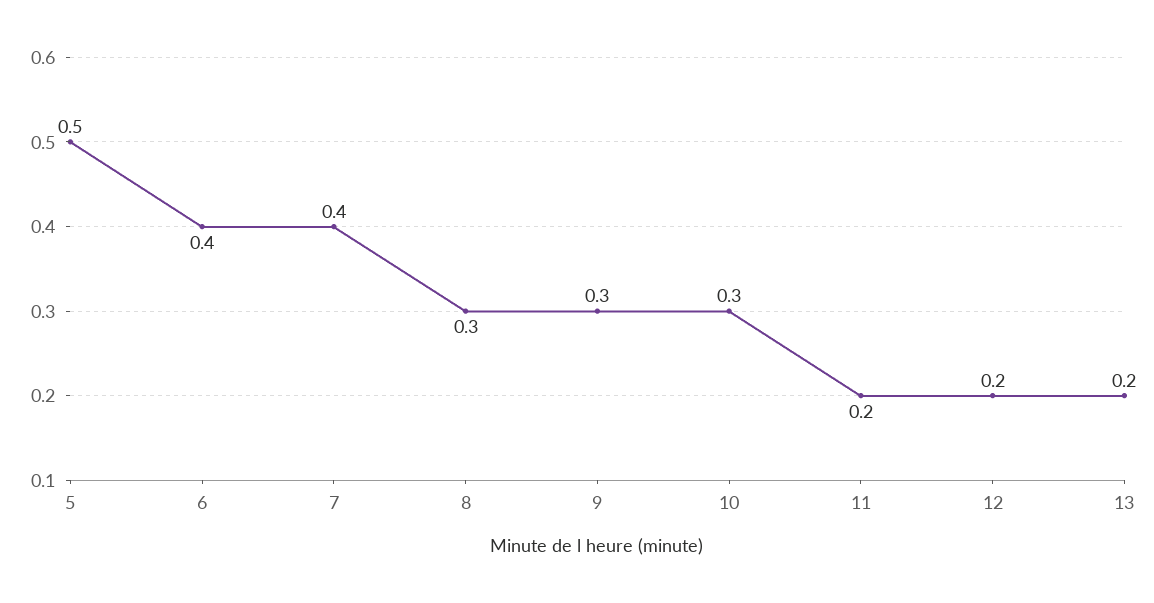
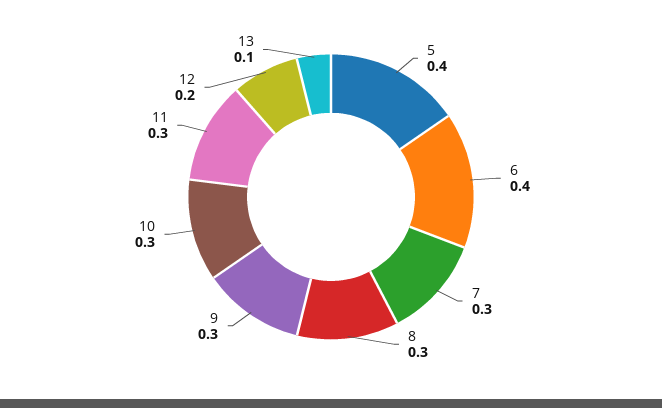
  {
-   "5": 0.5,
+   "5": 0.4,
    "6": 0.4,
-   "7": 0.4,
+   "7": 0.3,
    "8": 0.3,
    "9": 0.3,
    "10": 0.3,
-   "11": 0.2,
+   "11": 0.3,
    "12": 0.2,
-   "13": 0.2
+   "13": 0.1
  }

